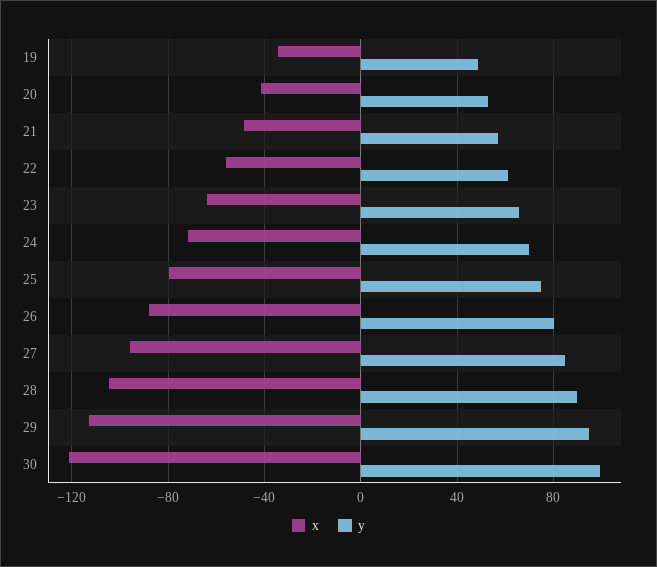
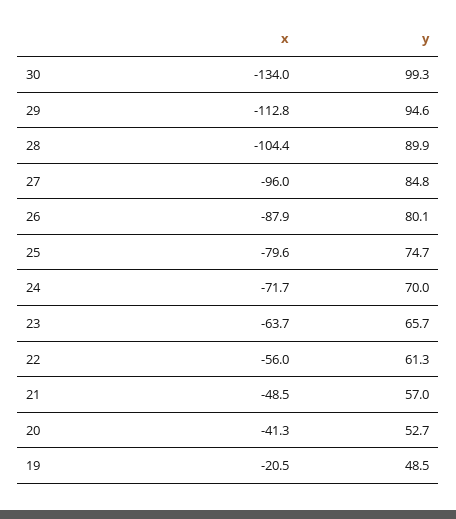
  {
    "x": {
-     "19": -35,
+     "19": -20.5,
      "20": -41.3,
      "21": -48.5,
      "22": -56,
      "23": -63.7,
      "24": -71.7,
      "25": -79.6,
      "26": -87.9,
      "27": -96,
      "28": -104.4,
      "29": -112.8,
-     "30": -120
+     "30": -134
    },
    "y": {
      "19": 48.5,
      "20": 52.7,
      "21": 57,
      "22": 61.3,
      "23": 65.7,
      "24": 70,
      "25": 74.7,
      "26": 80.1,
      "27": 84.8,
      "28": 89.9,
      "29": 94.6,
      "30": 99.3
    }
  }

